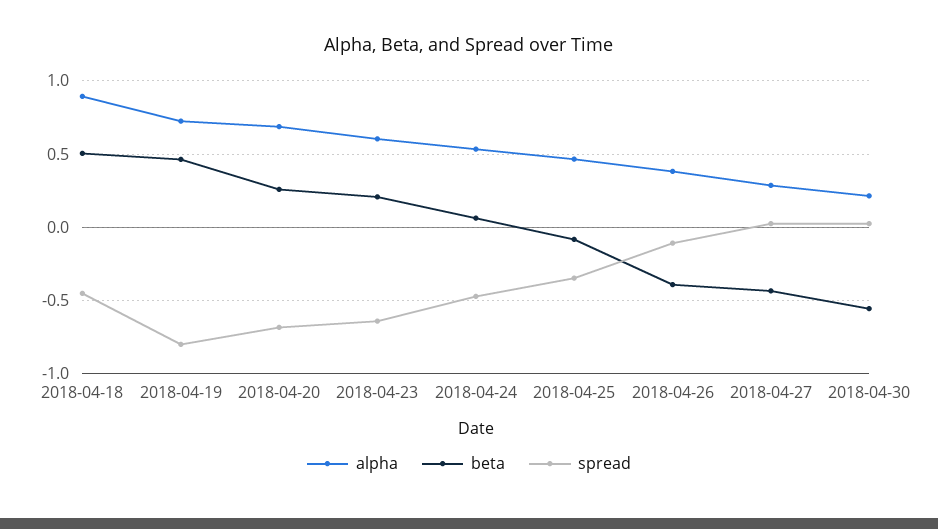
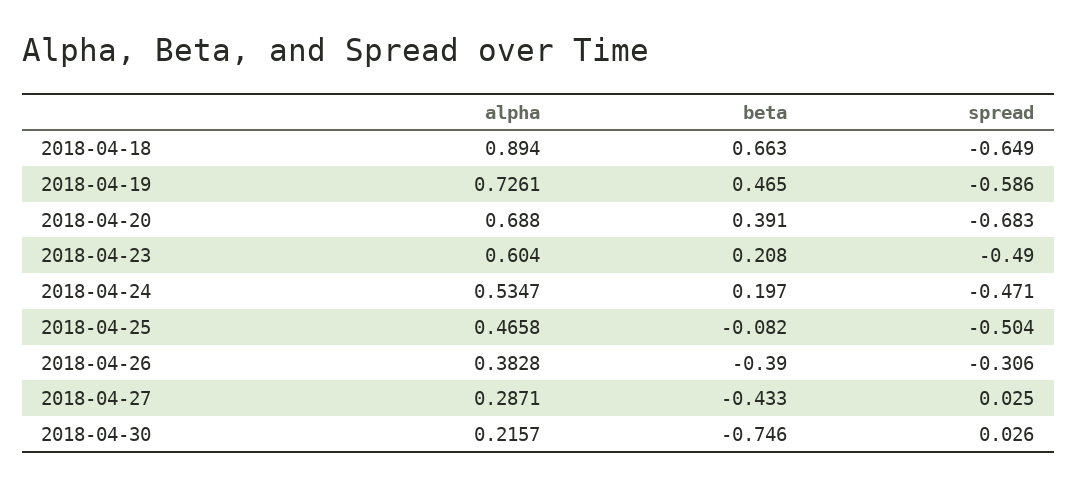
  {
    "alpha": {
      "2018-04-18": 0.894,
      "2018-04-19": 0.7261,
      "2018-04-20": 0.688,
      "2018-04-23": 0.604,
      "2018-04-24": 0.5347,
      "2018-04-25": 0.4658,
      "2018-04-26": 0.3828,
      "2018-04-27": 0.2871,
      "2018-04-30": 0.2157
    },
    "beta": {
-     "2018-04-18": 0.5,
+     "2018-04-18": 0.663,
      "2018-04-19": 0.465,
-     "2018-04-20": 0.25,
+     "2018-04-20": 0.391,
      "2018-04-23": 0.208,
-     "2018-04-24": 0.05,
+     "2018-04-24": 0.197,
      "2018-04-25": -0.082,
      "2018-04-26": -0.39,
      "2018-04-27": -0.433,
-     "2018-04-30": -0.55
+     "2018-04-30": -0.746
    },
    "spread": {
-     "2018-04-18": -0.45,
+     "2018-04-18": -0.649,
-     "2018-04-19": -0.8,
+     "2018-04-19": -0.586,
      "2018-04-20": -0.683,
-     "2018-04-23": -0.65,
+     "2018-04-23": -0.49,
      "2018-04-24": -0.471,
-     "2018-04-25": -0.35,
+     "2018-04-25": -0.504,
-     "2018-04-26": -0.1,
+     "2018-04-26": -0.306,
      "2018-04-27": 0.025,
      "2018-04-30": 0.026
    }
  }

